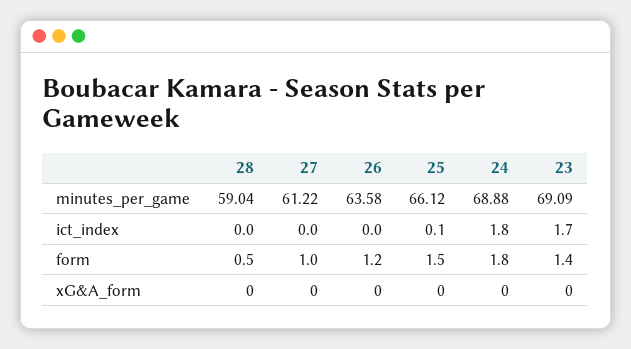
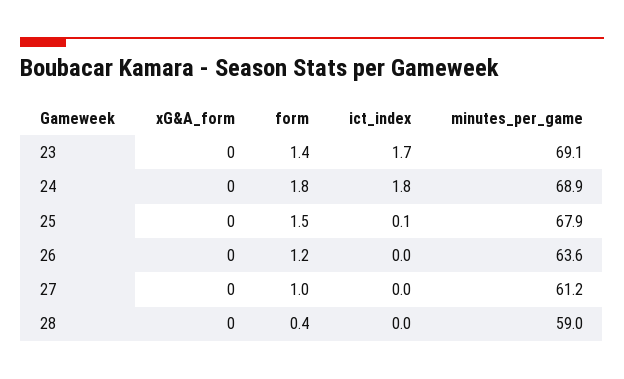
  {
    "28": {
      "minutes_per_game": 59.04,
      "ict_index": 0,
-     "form": 0.5,
+     "form": 0.4,
      "xG&A_form": 0
    },
    "27": {
      "minutes_per_game": 61.22,
      "ict_index": 0,
      "form": 1,
      "xG&A_form": 0
    },
    "26": {
      "minutes_per_game": 63.58,
      "ict_index": 0,
      "form": 1.2,
      "xG&A_form": 0
    },
    "25": {
-     "minutes_per_game": 66.12,
+     "minutes_per_game": 67.9,
      "ict_index": 0.1,
      "form": 1.5,
      "xG&A_form": 0
    },
    "24": {
      "minutes_per_game": 68.88,
      "ict_index": 1.8,
      "form": 1.8,
      "xG&A_form": 0
    },
    "23": {
      "minutes_per_game": 69.09,
      "ict_index": 1.7,
      "form": 1.4,
      "xG&A_form": 0
    }
  }

